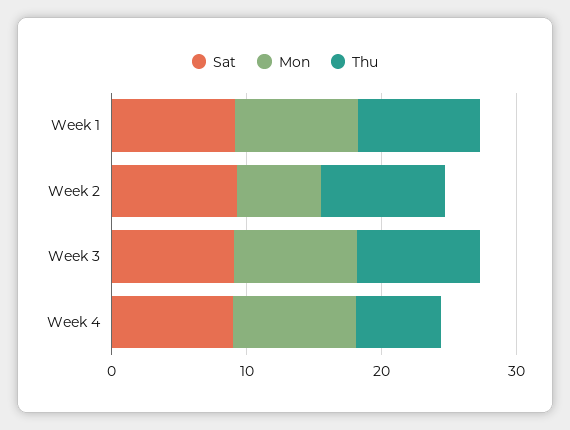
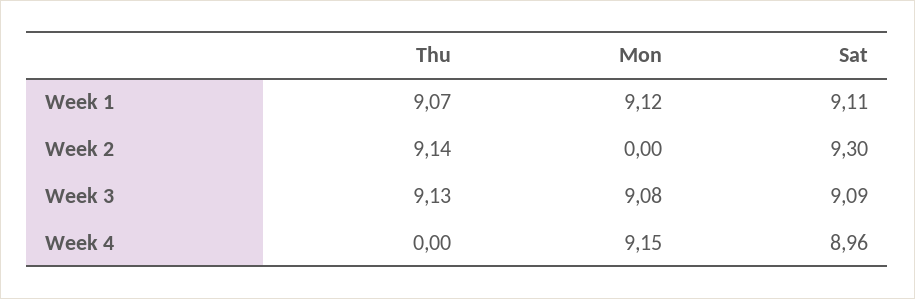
  {
    "Sat": {
      "Week 1": 9.11,
      "Week 2": 9.3,
      "Week 3": 9.09,
      "Week 4": 8.96
    },
    "Mon": {
      "Week 1": 9.12,
-     "Week 2": 6,
+     "Week 2": 0,
      "Week 3": 9.08,
      "Week 4": 9.15
    },
    "Thu": {
      "Week 1": 9.07,
      "Week 2": 9.14,
      "Week 3": 9.13,
-     "Week 4": 6
+     "Week 4": 0
    }
  }

